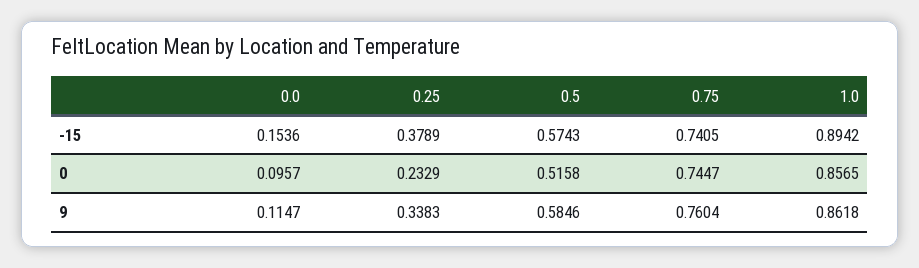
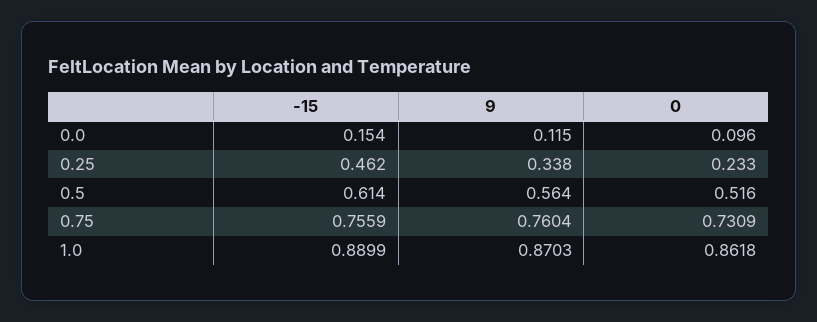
  {
    "0.0": {
      "-15": 0.1536,
      "0": 0.0957,
      "9": 0.1147
    },
    "0.25": {
-     "-15": 0.3789,
+     "-15": 0.462,
      "0": 0.2329,
      "9": 0.3383
    },
    "0.5": {
-     "-15": 0.5743,
+     "-15": 0.614,
      "0": 0.5158,
-     "9": 0.5846
+     "9": 0.564
    },
    "0.75": {
-     "-15": 0.7405,
+     "-15": 0.7559,
-     "0": 0.7447,
+     "0": 0.7309,
      "9": 0.7604
    },
    "1.0": {
-     "-15": 0.8942,
+     "-15": 0.8899,
-     "0": 0.8565,
+     "0": 0.8618,
-     "9": 0.8618
+     "9": 0.8703
    }
  }

